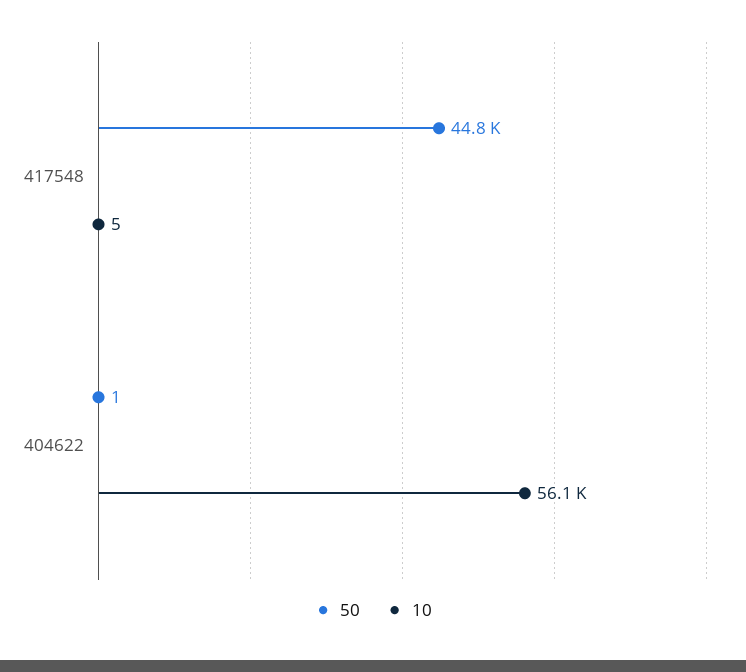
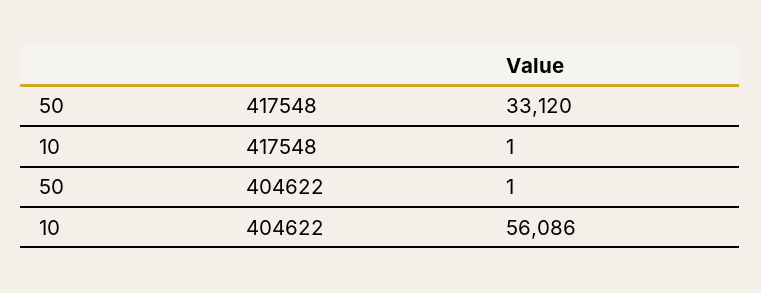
  {
    "50": {
-     "417548": 44800,
+     "417548": 33120,
      "404622": 1
    },
    "10": {
-     "417548": 5,
+     "417548": 1,
      "404622": 56086
    }
  }

